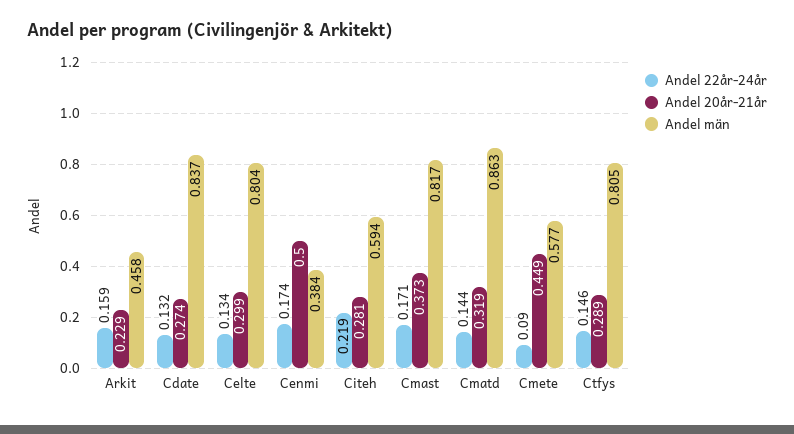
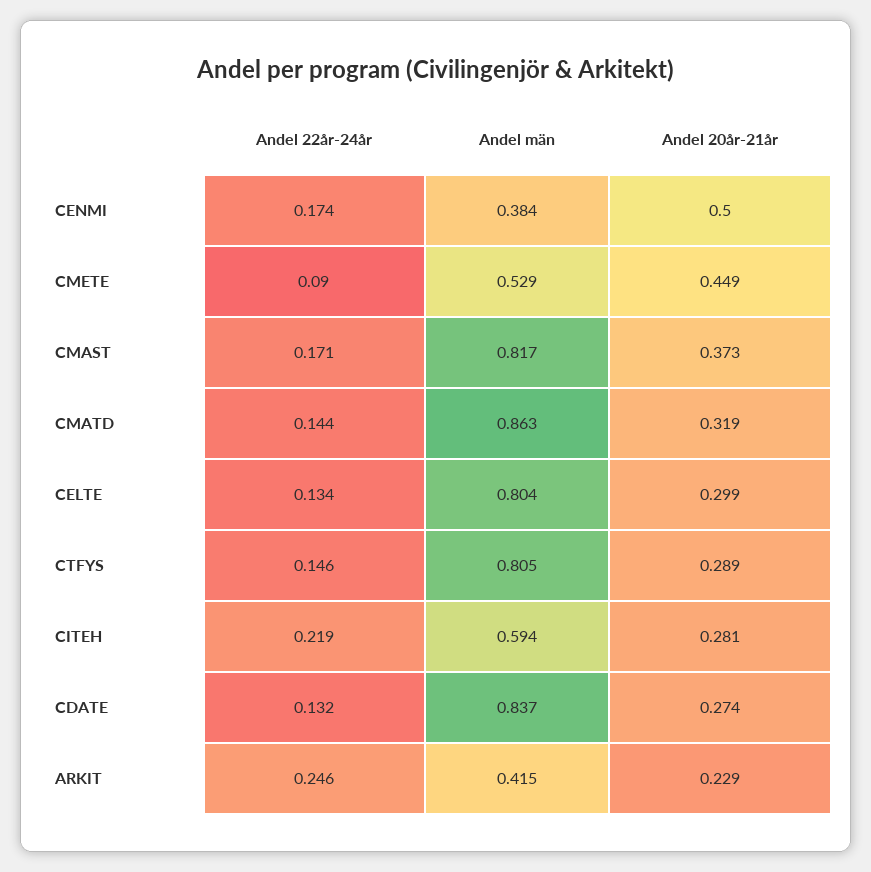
  {
    "Andel 22år-24år": {
-     "Arkit": 0.159,
+     "Arkit": 0.246,
      "Cdate": 0.132,
      "Celte": 0.134,
      "Cenmi": 0.174,
      "Citeh": 0.219,
      "Cmast": 0.171,
      "Cmatd": 0.144,
      "Cmete": 0.09,
      "Ctfys": 0.146
    },
    "Andel 20år-21år": {
      "Arkit": 0.229,
      "Cdate": 0.274,
      "Celte": 0.299,
      "Cenmi": 0.5,
      "Citeh": 0.281,
      "Cmast": 0.373,
      "Cmatd": 0.319,
      "Cmete": 0.449,
      "Ctfys": 0.289
    },
    "Andel män": {
-     "Arkit": 0.458,
+     "Arkit": 0.415,
      "Cdate": 0.837,
      "Celte": 0.804,
      "Cenmi": 0.384,
      "Citeh": 0.594,
      "Cmast": 0.817,
      "Cmatd": 0.863,
-     "Cmete": 0.577,
+     "Cmete": 0.529,
      "Ctfys": 0.805
    }
  }

